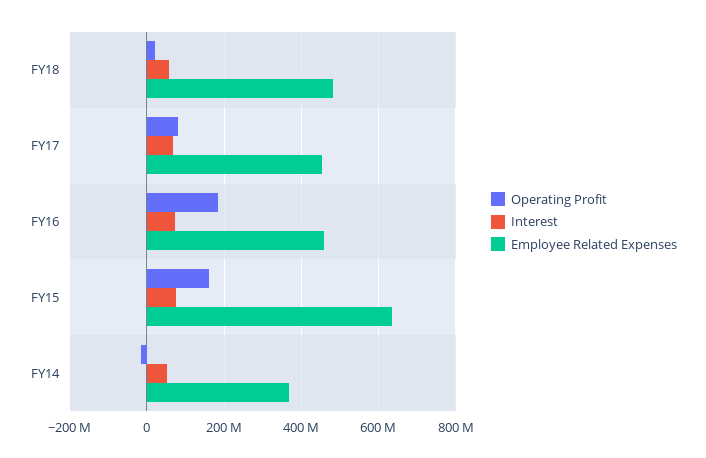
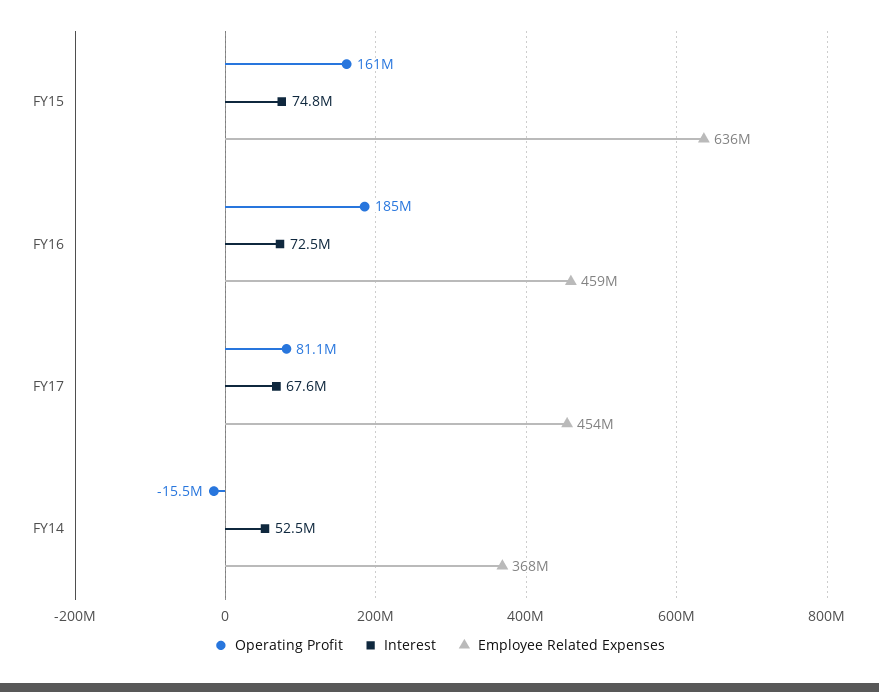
  {
    "Operating Profit": {
-     "FY18": 20000000,
      "FY17": 81100000,
      "FY16": 185000000,
      "FY15": 161000000,
      "FY14": -15500000
    },
    "Interest": {
-     "FY18": 60000000,
      "FY17": 67600000,
      "FY16": 72500000,
      "FY15": 74800000,
      "FY14": 52500000
    },
    "Employee Related Expenses": {
-     "FY18": 480000000,
      "FY17": 454000000,
      "FY16": 459000000,
      "FY15": 636000000,
      "FY14": 368000000
    }
  }

